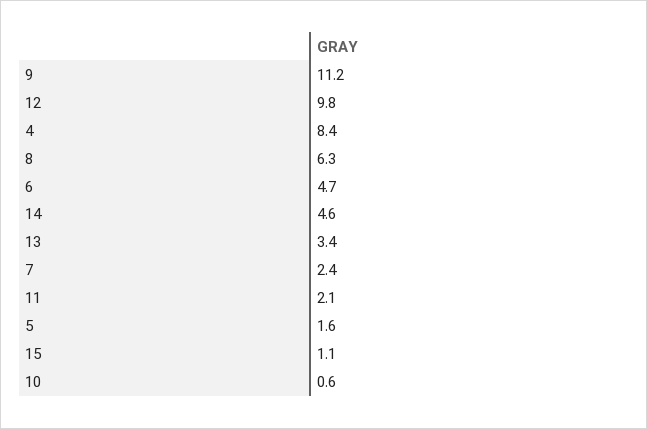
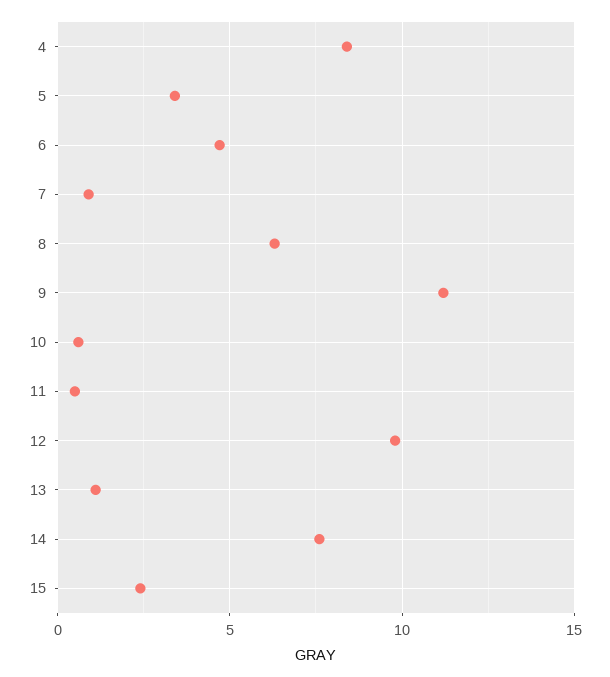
  {
    "9": 11.2,
    "12": 9.8,
    "4": 8.4,
    "8": 6.3,
    "6": 4.7,
-   "14": 4.6,
+   "14": 7.5,
-   "13": 3.4,
+   "13": 1,
-   "7": 2.4,
+   "7": 1,
-   "11": 2.1,
+   "11": 0.5,
-   "5": 1.6,
+   "5": 3.5,
-   "15": 1.1,
+   "15": 2.5,
    "10": 0.6
  }

